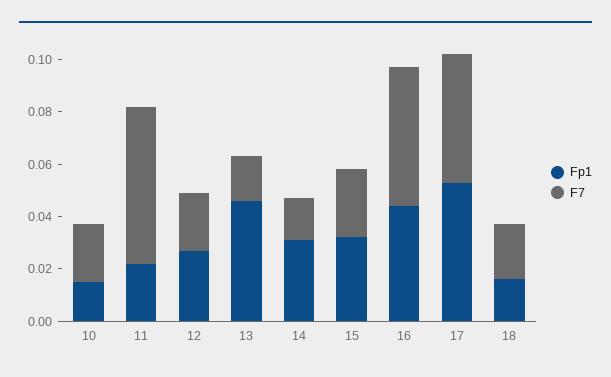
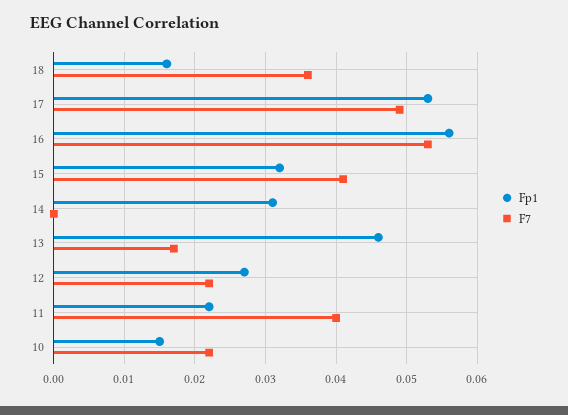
  {
    "Fp1": {
      "10": 0.015,
      "11": 0.022,
      "12": 0.027,
      "13": 0.046,
      "14": 0.031,
      "15": 0.032,
-     "16": 0.045,
+     "16": 0.056,
      "17": 0.053,
      "18": 0.016
    },
    "F7": {
      "10": 0.022,
-     "11": 0.06,
+     "11": 0.04,
      "12": 0.022,
      "13": 0.017,
-     "14": 0.015,
+     "14": 0,
-     "15": 0.025,
+     "15": 0.041,
      "16": 0.053,
      "17": 0.049,
-     "18": 0.02
+     "18": 0.036
    }
  }

